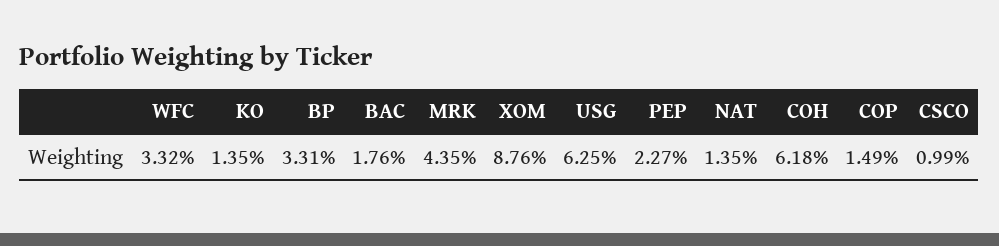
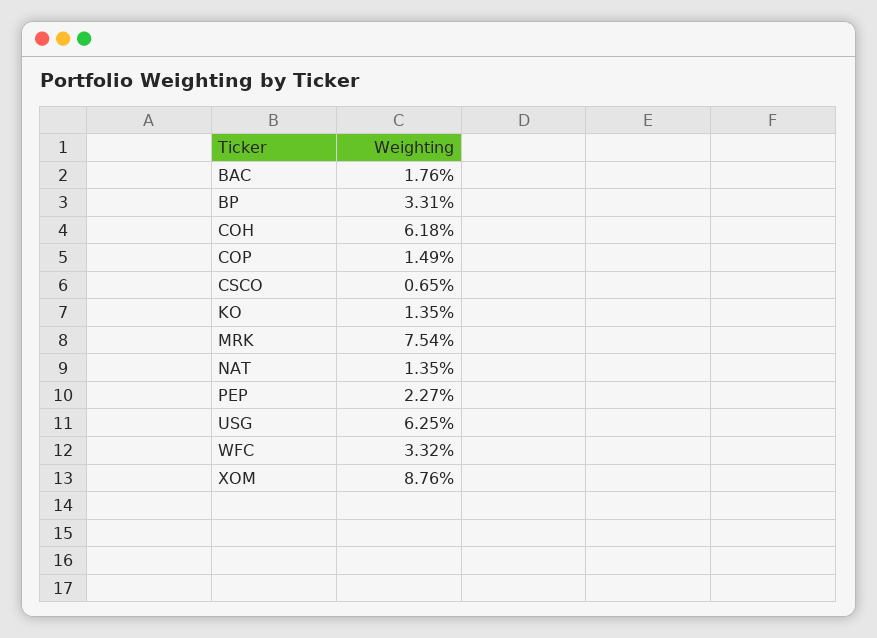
  {
    "WFC": 3.32,
    "KO": 1.35,
    "BP": 3.31,
    "BAC": 1.76,
-   "MRK": 4.35,
+   "MRK": 7.54,
    "XOM": 8.76,
    "USG": 6.25,
    "PEP": 2.27,
    "NAT": 1.35,
    "COH": 6.18,
    "COP": 1.49,
-   "CSCO": 0.99
+   "CSCO": 0.65
  }

